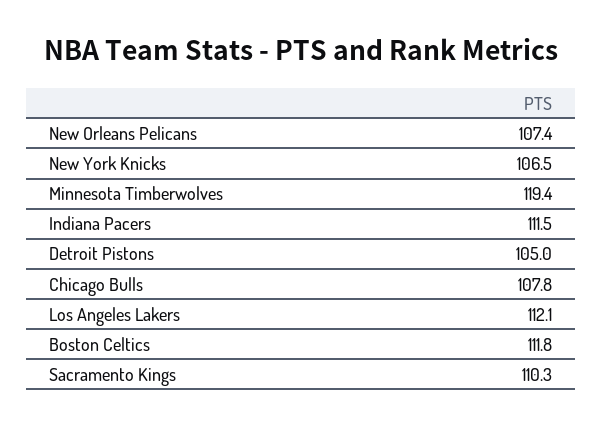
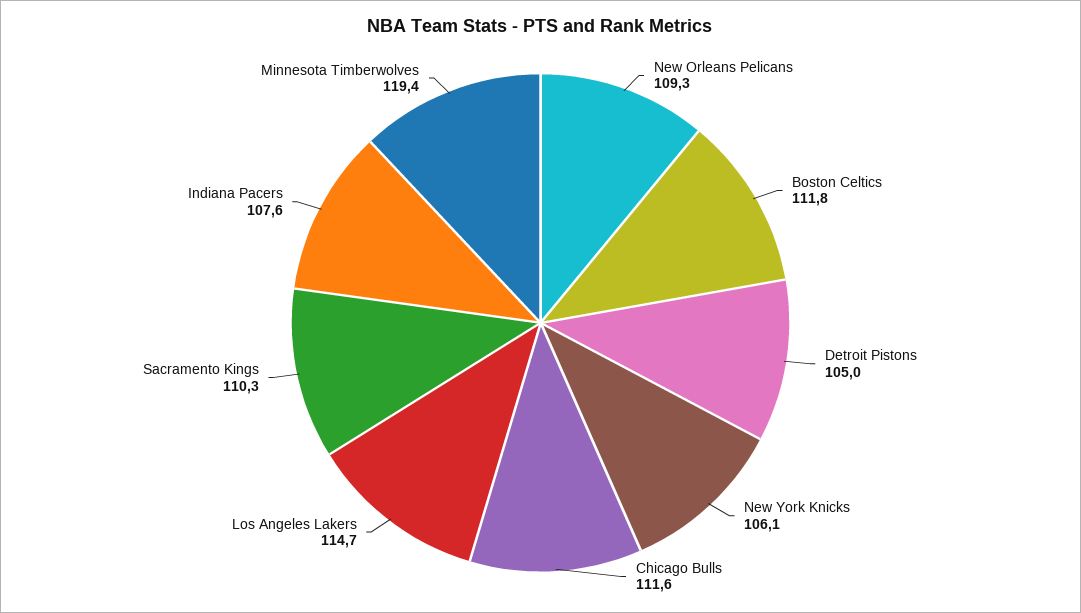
  {
-   "New Orleans Pelicans": 107.4,
+   "New Orleans Pelicans": 109.3,
-   "New York Knicks": 106.5,
+   "New York Knicks": 106.1,
    "Minnesota Timberwolves": 119.4,
-   "Indiana Pacers": 111.5,
+   "Indiana Pacers": 107.6,
    "Detroit Pistons": 105,
-   "Chicago Bulls": 107.8,
+   "Chicago Bulls": 111.6,
-   "Los Angeles Lakers": 112.1,
+   "Los Angeles Lakers": 114.7,
    "Boston Celtics": 111.8,
    "Sacramento Kings": 110.3
  }

